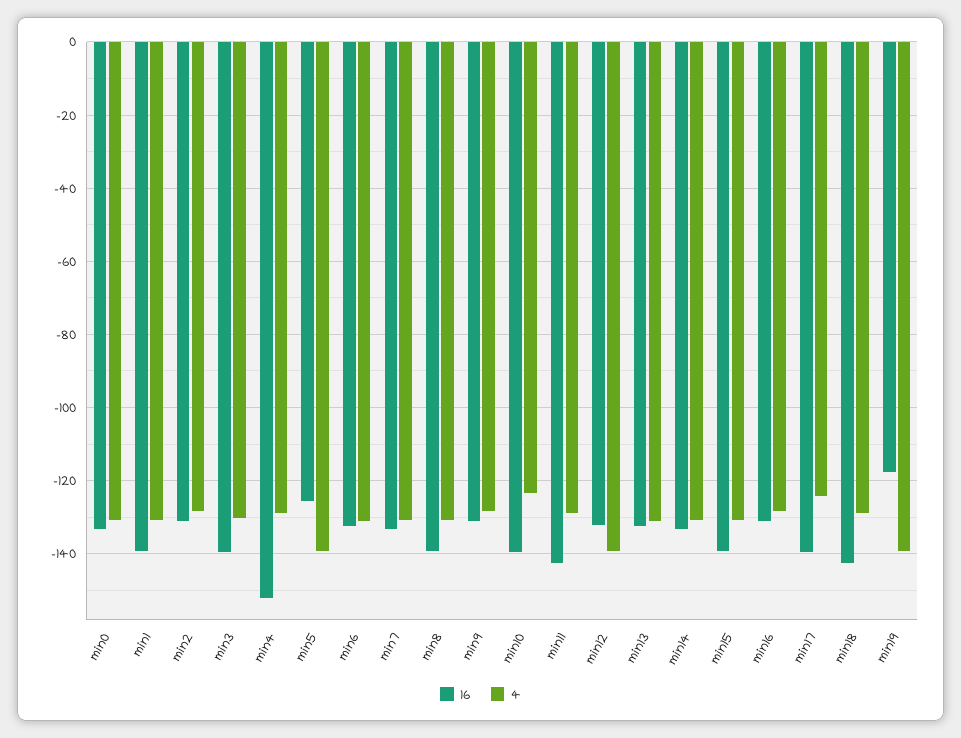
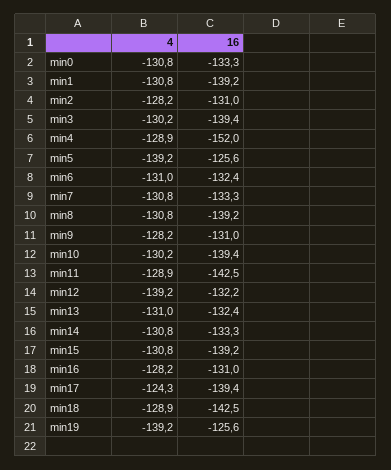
  {
    "16": {
      "min0": -133.3,
      "min1": -139.2,
      "min2": -131,
      "min3": -139.4,
      "min4": -152,
      "min5": -125.6,
      "min6": -132.4,
      "min7": -133.3,
      "min8": -139.2,
      "min9": -131,
      "min10": -139.4,
      "min11": -142.5,
      "min12": -132.2,
      "min13": -132.4,
      "min14": -133.3,
      "min15": -139.2,
      "min16": -131,
      "min17": -139.4,
      "min18": -142.5,
-     "min19": -118
+     "min19": -125.6
    },
    "4": {
      "min0": -130.8,
      "min1": -130.8,
      "min2": -128.2,
      "min3": -130.2,
      "min4": -128.9,
      "min5": -139.2,
      "min6": -131,
      "min7": -130.8,
      "min8": -130.8,
      "min9": -128.2,
-     "min10": -124,
+     "min10": -130.2,
      "min11": -128.9,
      "min12": -139.2,
      "min13": -131,
      "min14": -130.8,
      "min15": -130.8,
      "min16": -128.2,
      "min17": -124.3,
      "min18": -128.9,
      "min19": -139.2
    }
  }

